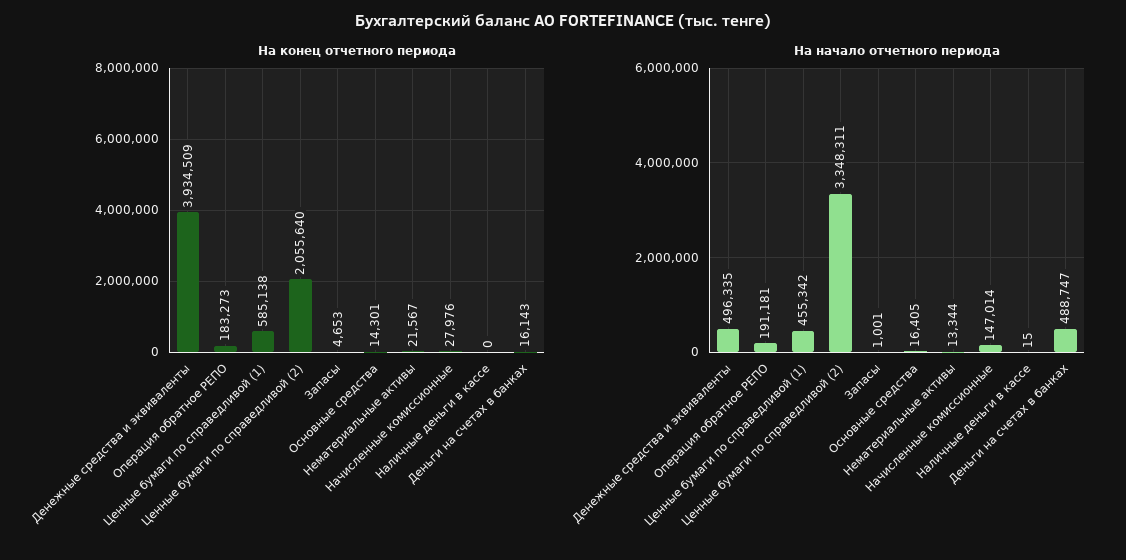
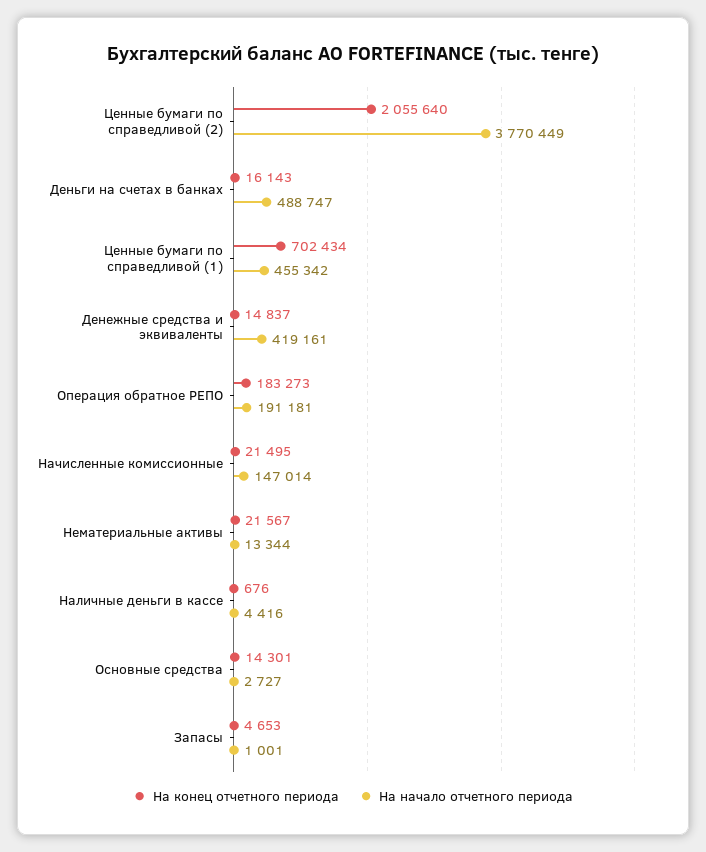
  {
    "На конец отчетного периода": {
-     "Денежные средства и эквиваленты": 3934509,
+     "Денежные средства и эквиваленты": 14837,
      "Операция обратное РЕПО": 183273,
-     "Ценные бумаги по справедливой (1)": 585138,
+     "Ценные бумаги по справедливой (1)": 702434,
      "Ценные бумаги по справедливой (2)": 2055640,
      "Запасы": 4653,
      "Основные средства": 14301,
      "Нематериальные активы": 21567,
-     "Начисленные комиссионные": 27976,
+     "Начисленные комиссионные": 21495,
-     "Наличные деньги в кассе": 0,
+     "Наличные деньги в кассе": 676,
      "Деньги на счетах в банках": 16143
    },
    "На начало отчетного периода": {
-     "Денежные средства и эквиваленты": 496335,
+     "Денежные средства и эквиваленты": 419161,
      "Операция обратное РЕПО": 191181,
      "Ценные бумаги по справедливой (1)": 455342,
-     "Ценные бумаги по справедливой (2)": 3348311,
+     "Ценные бумаги по справедливой (2)": 3770449,
      "Запасы": 1001,
-     "Основные средства": 16405,
+     "Основные средства": 2727,
      "Нематериальные активы": 13344,
      "Начисленные комиссионные": 147014,
-     "Наличные деньги в кассе": 15,
+     "Наличные деньги в кассе": 4416,
      "Деньги на счетах в банках": 488747
    }
  }

